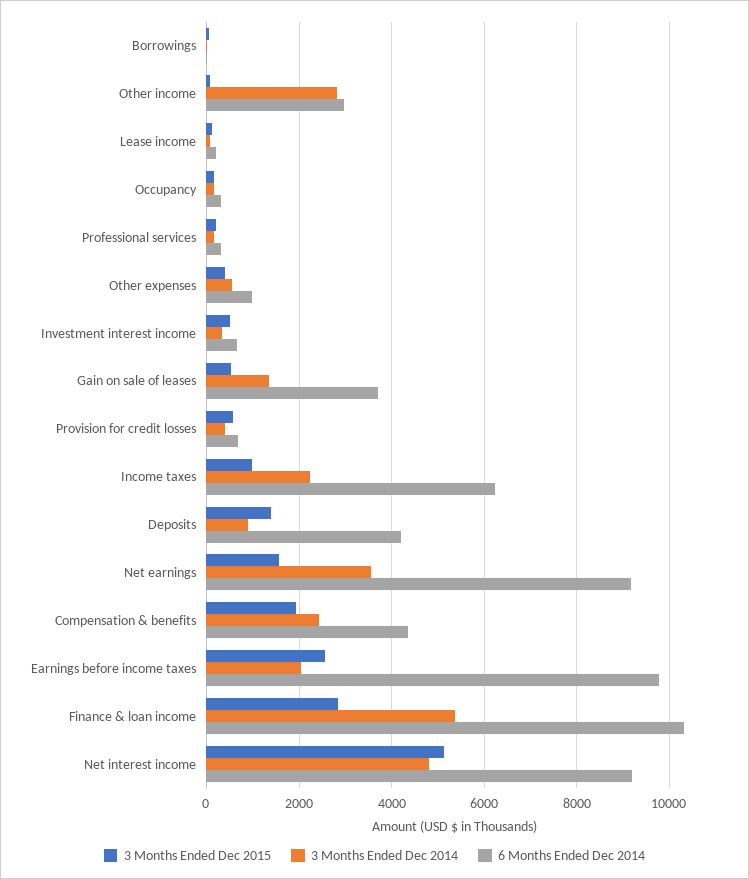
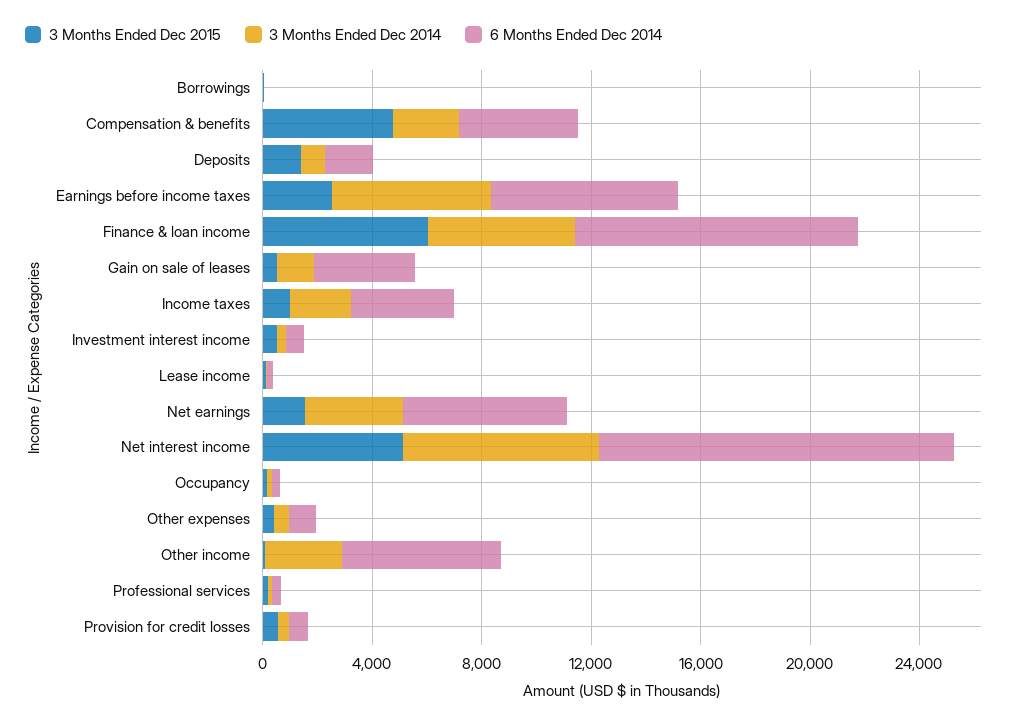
  {
    "3 Months Ended Dec 2015": {
      "Borrowings": 0,
      "Other income": 0,
      "Lease income": 200,
      "Occupancy": 200,
      "Professional services": 200,
      "Other expenses": 400,
      "Investment interest income": 600,
      "Gain on sale of leases": 600,
      "Provision for credit losses": 600,
      "Income taxes": 1000,
      "Deposits": 1400,
      "Net earnings": 1600,
-     "Compensation & benefits": 2000,
+     "Compensation & benefits": 5000,
      "Earnings before income taxes": 2600,
-     "Finance & loan income": 2800,
+     "Finance & loan income": 6000,
      "Net interest income": 5200
    },
    "3 Months Ended Dec 2014": {
      "Borrowings": 0,
      "Other income": 2800,
      "Lease income": 0,
      "Occupancy": 200,
      "Professional services": 200,
      "Other expenses": 600,
      "Investment interest income": 400,
      "Gain on sale of leases": 1400,
      "Provision for credit losses": 400,
      "Income taxes": 2200,
      "Deposits": 1000,
      "Net earnings": 3600,
      "Compensation & benefits": 2400,
-     "Earnings before income taxes": 2000,
+     "Earnings before income taxes": 6000,
      "Finance & loan income": 5400,
-     "Net interest income": 4800
+     "Net interest income": 7000
    },
    "6 Months Ended Dec 2014": {
      "Borrowings": 0,
-     "Other income": 3000,
+     "Other income": 6000,
      "Lease income": 200,
      "Occupancy": 400,
      "Professional services": 400,
      "Other expenses": 1000,
      "Investment interest income": 600,
      "Gain on sale of leases": 3800,
      "Provision for credit losses": 600,
-     "Income taxes": 6200,
+     "Income taxes": 4000,
-     "Deposits": 4200,
+     "Deposits": 2000,
-     "Net earnings": 9200,
+     "Net earnings": 6000,
      "Compensation & benefits": 4400,
-     "Earnings before income taxes": 9800,
+     "Earnings before income taxes": 7000,
      "Finance & loan income": 10400,
-     "Net interest income": 9200
+     "Net interest income": 13000
    }
  }

